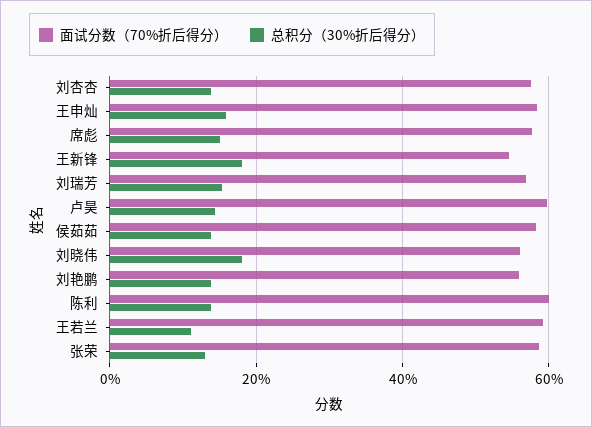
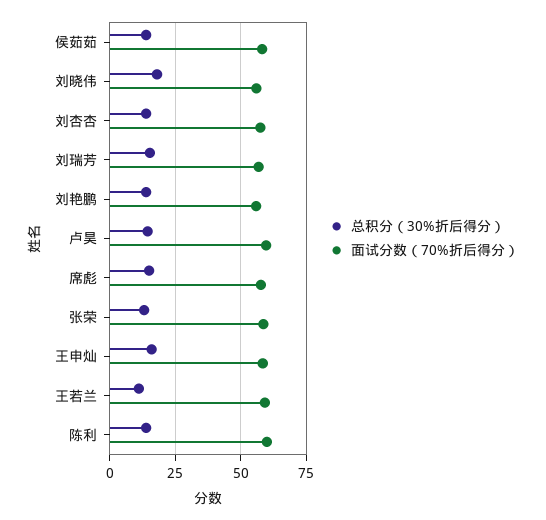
  {
    "面试分数（70%折后得分）": {
      "刘杏杏": 58,
      "王申灿": 58,
      "席彪": 58,
-     "王新锋": 54,
      "刘瑞芳": 56,
      "卢昊": 60,
      "侯茹茹": 58,
      "刘晓伟": 56,
      "刘艳鹏": 56,
      "陈利": 60,
      "王若兰": 60,
      "张荣": 58
    },
    "总积分（30%折后得分）": {
      "刘杏杏": 14,
      "王申灿": 16,
      "席彪": 16,
-     "王新锋": 18,
      "刘瑞芳": 16,
      "卢昊": 14,
      "侯茹茹": 14,
      "刘晓伟": 18,
      "刘艳鹏": 14,
      "陈利": 14,
      "王若兰": 12,
      "张荣": 14
    }
  }

